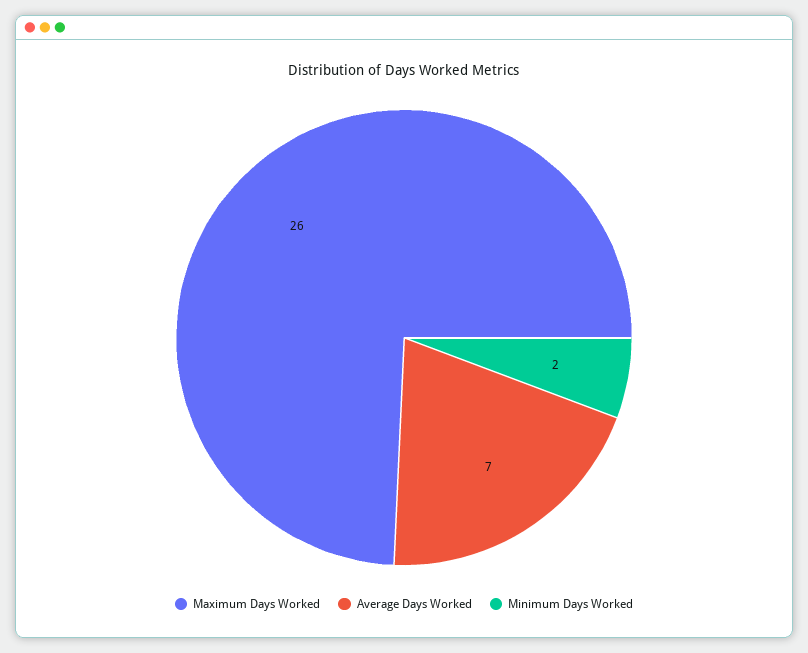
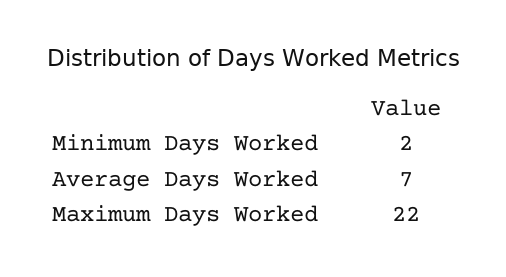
  {
-   "Maximum Days Worked": 26,
+   "Maximum Days Worked": 22,
    "Average Days Worked": 7,
    "Minimum Days Worked": 2
  }

